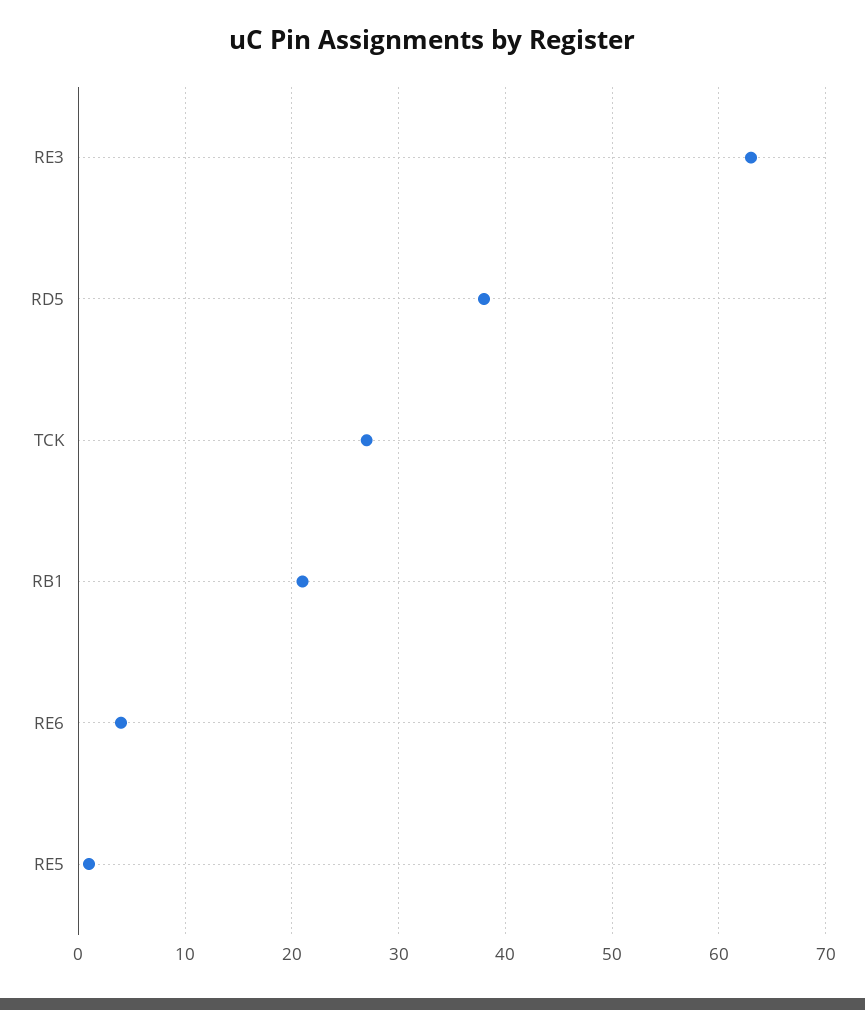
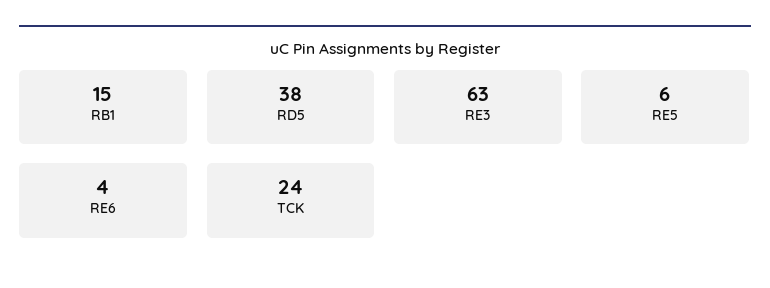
  {
    "RE3": 63,
    "RD5": 38,
-   "TCK": 27,
+   "TCK": 24,
-   "RB1": 21,
+   "RB1": 15,
    "RE6": 4,
-   "RE5": 1
+   "RE5": 6
  }

